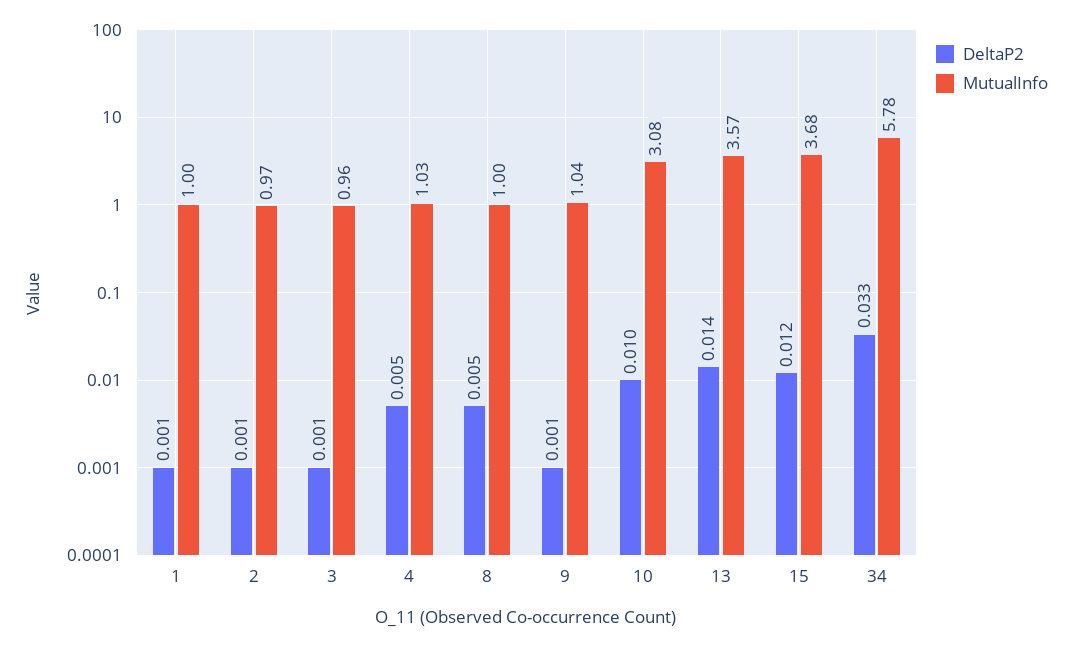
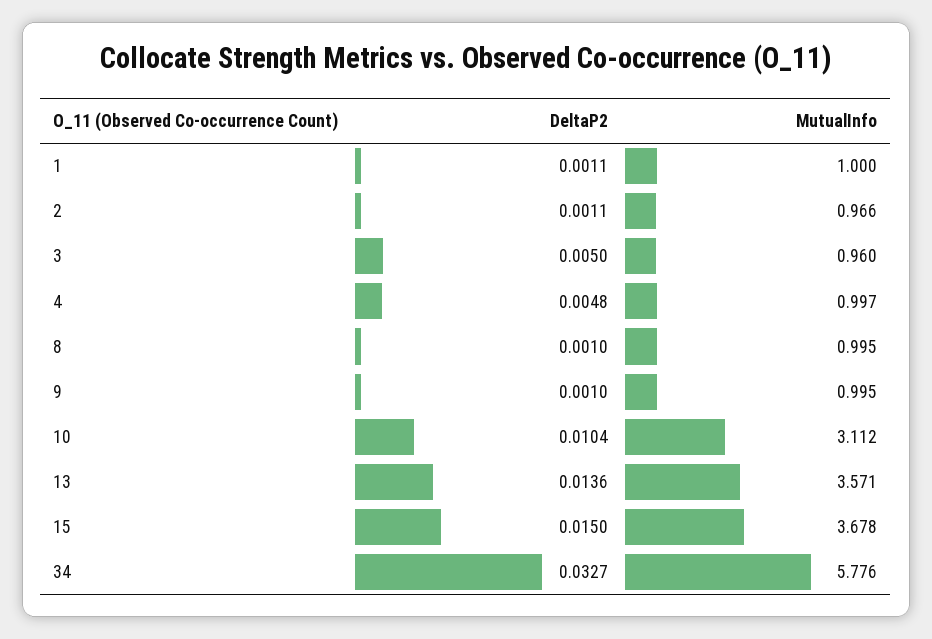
  {
    "DeltaP2": {
      "1": 0.0011,
      "2": 0.0011,
-     "3": 0.001,
+     "3": 0.005,
      "4": 0.0048,
-     "8": 0.005,
+     "8": 0.001,
      "9": 0.001,
      "10": 0.0104,
      "13": 0.0136,
-     "15": 0.012,
+     "15": 0.015,
      "34": 0.0327
    },
    "MutualInfo": {
      "1": 1,
      "2": 0.966,
      "3": 0.96,
-     "4": 1.03,
+     "4": 0.997,
      "8": 0.995,
-     "9": 1.04,
+     "9": 0.995,
-     "10": 3.08,
+     "10": 3.112,
      "13": 3.571,
      "15": 3.678,
      "34": 5.776
    }
  }

